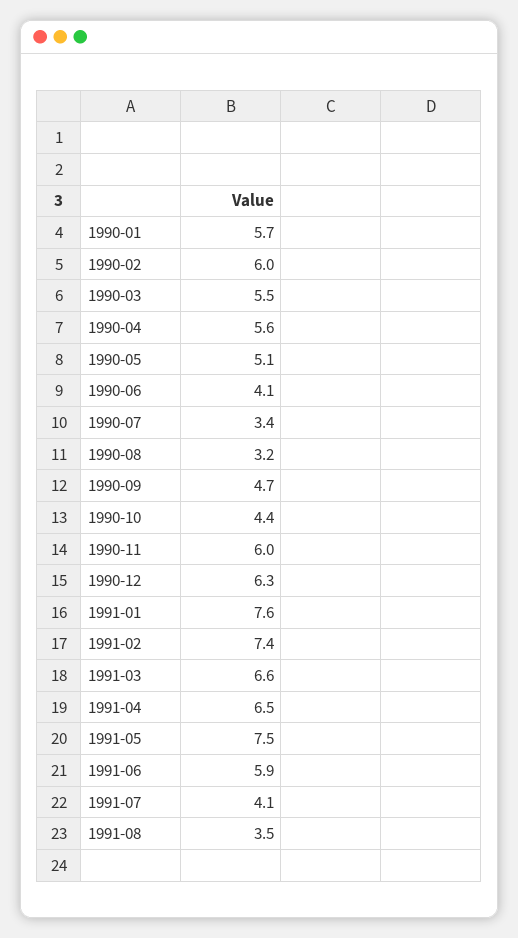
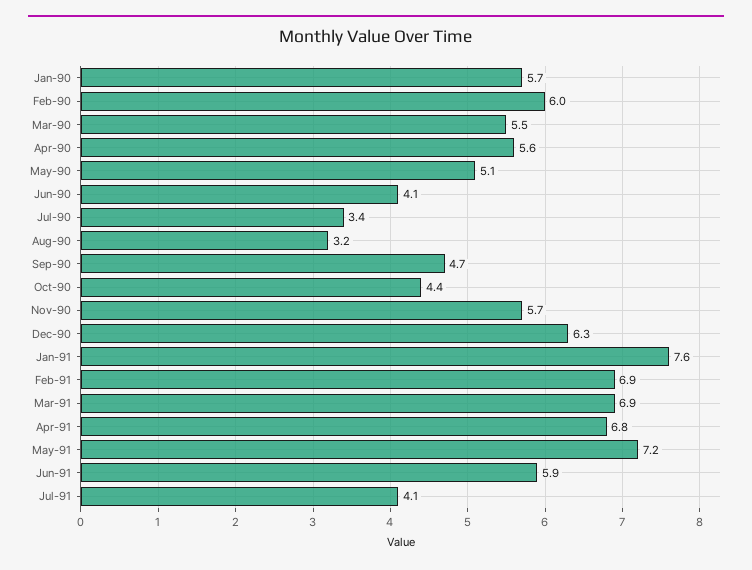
  {
    "1990-01": 5.7,
    "1990-02": 6,
    "1990-03": 5.5,
    "1990-04": 5.6,
    "1990-05": 5.1,
    "1990-06": 4.1,
    "1990-07": 3.4,
    "1990-08": 3.2,
    "1990-09": 4.7,
    "1990-10": 4.4,
-   "1990-11": 6,
+   "1990-11": 5.7,
    "1990-12": 6.3,
    "1991-01": 7.6,
-   "1991-02": 7.4,
+   "1991-02": 6.9,
-   "1991-03": 6.6,
+   "1991-03": 6.9,
-   "1991-04": 6.5,
+   "1991-04": 6.8,
-   "1991-05": 7.5,
+   "1991-05": 7.2,
    "1991-06": 5.9,
-   "1991-07": 4.1,
+   "1991-07": 4.1
-   "1991-08": 3.5
  }

